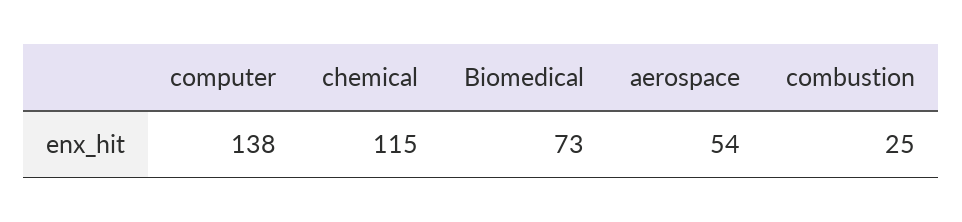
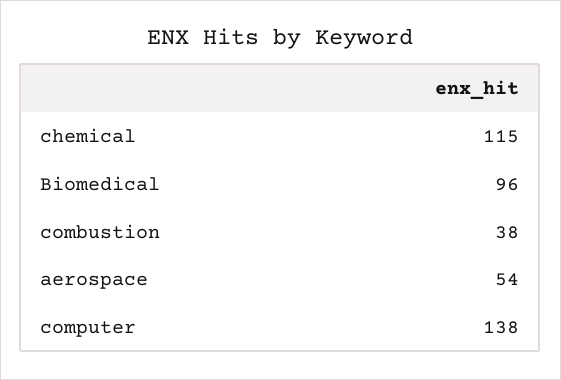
  {
    "computer": 138,
    "chemical": 115,
-   "Biomedical": 73,
+   "Biomedical": 96,
    "aerospace": 54,
-   "combustion": 25
+   "combustion": 38
  }

